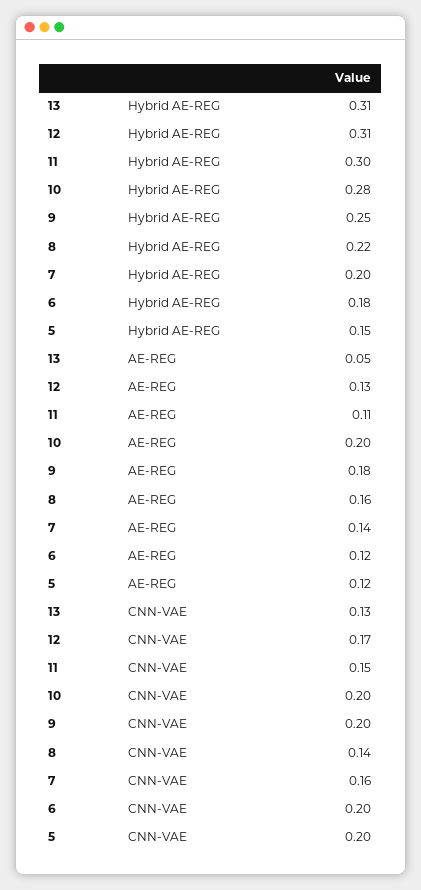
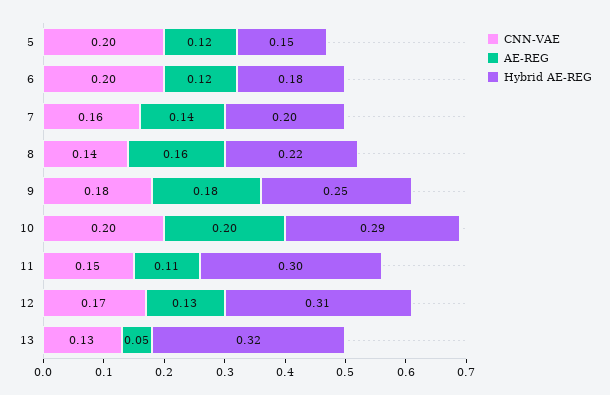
  {
    "Hybrid AE-REG": {
-     "13": 0.31,
+     "13": 0.32,
      "12": 0.31,
      "11": 0.3,
-     "10": 0.28,
+     "10": 0.29,
      "9": 0.25,
      "8": 0.22,
      "7": 0.2,
      "6": 0.18,
      "5": 0.15
    },
    "AE-REG": {
      "13": 0.05,
      "12": 0.13,
      "11": 0.11,
      "10": 0.2,
      "9": 0.18,
      "8": 0.16,
      "7": 0.14,
      "6": 0.12,
      "5": 0.12
    },
    "CNN-VAE": {
      "13": 0.13,
      "12": 0.17,
      "11": 0.15,
      "10": 0.2,
-     "9": 0.2,
+     "9": 0.18,
      "8": 0.14,
      "7": 0.16,
      "6": 0.2,
      "5": 0.2
    }
  }

